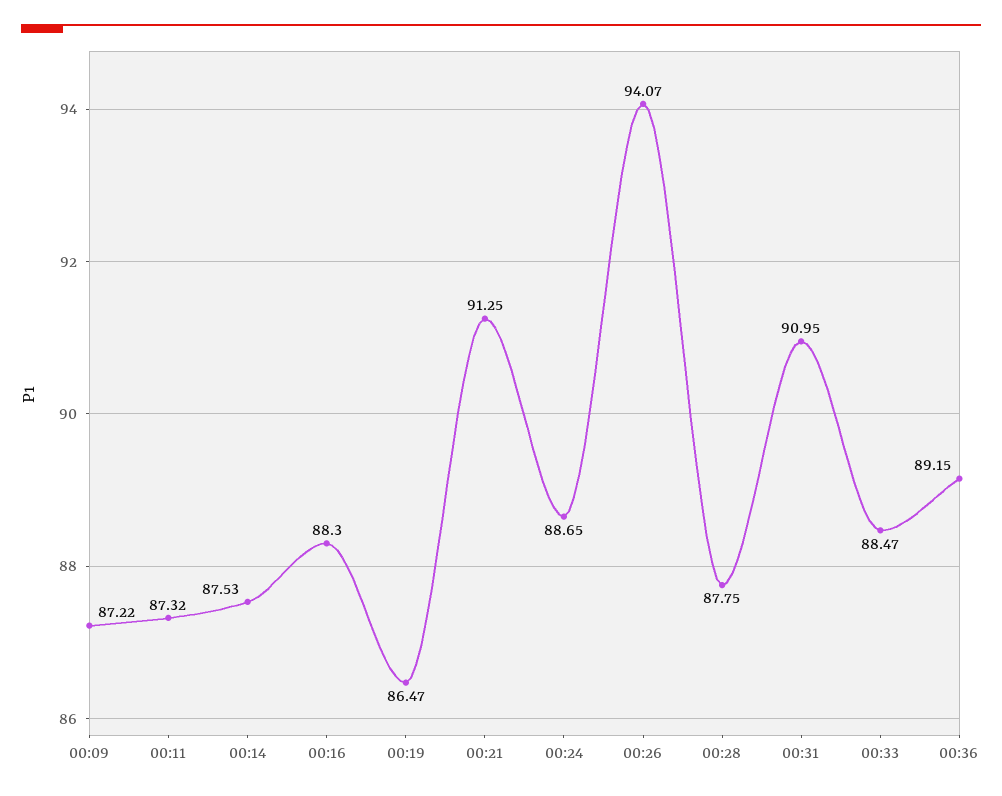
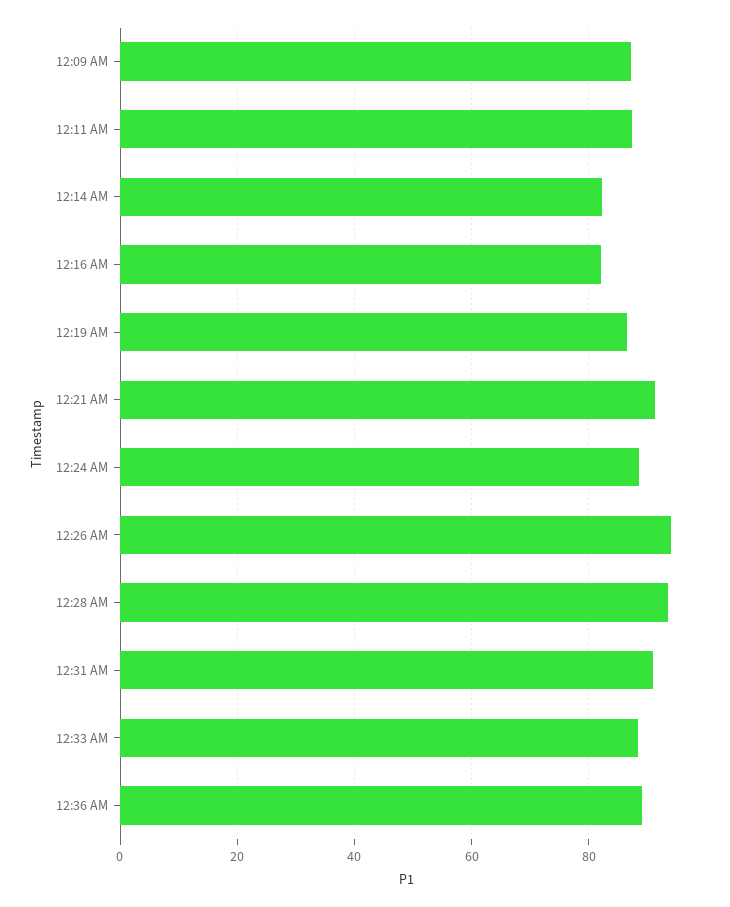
  {
    "00:09": 87.22,
    "00:11": 87.32,
-   "00:14": 87.53,
+   "00:14": 82,
-   "00:16": 88.3,
+   "00:16": 82,
    "00:19": 86.47,
    "00:21": 91.25,
    "00:24": 88.65,
    "00:26": 94.07,
-   "00:28": 87.75,
+   "00:28": 94,
    "00:31": 90.95,
    "00:33": 88.47,
    "00:36": 89.15
  }

